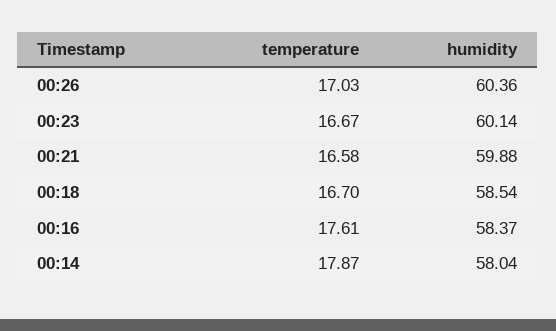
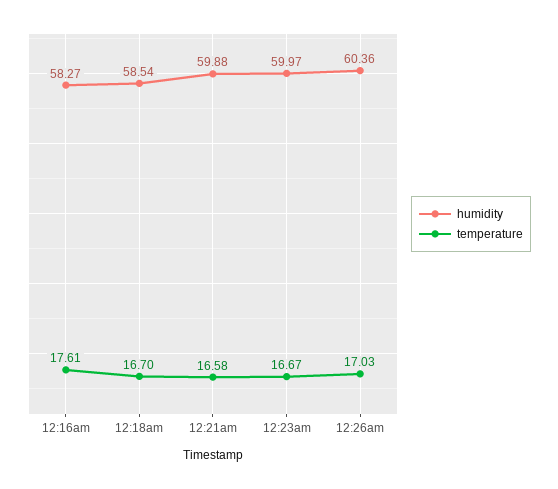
  {
    "temperature": {
      "00:26": 17.03,
      "00:23": 16.67,
      "00:21": 16.58,
      "00:18": 16.7,
-     "00:16": 17.61,
+     "00:16": 17.61
-     "00:14": 17.87
    },
    "humidity": {
      "00:26": 60.36,
-     "00:23": 60.14,
+     "00:23": 59.97,
      "00:21": 59.88,
      "00:18": 58.54,
-     "00:16": 58.37,
+     "00:16": 58.27
-     "00:14": 58.04
    }
  }

